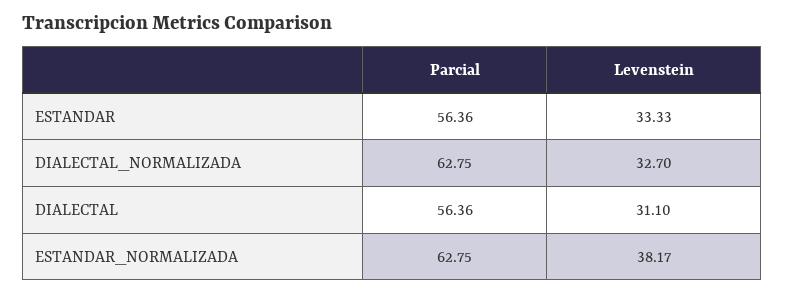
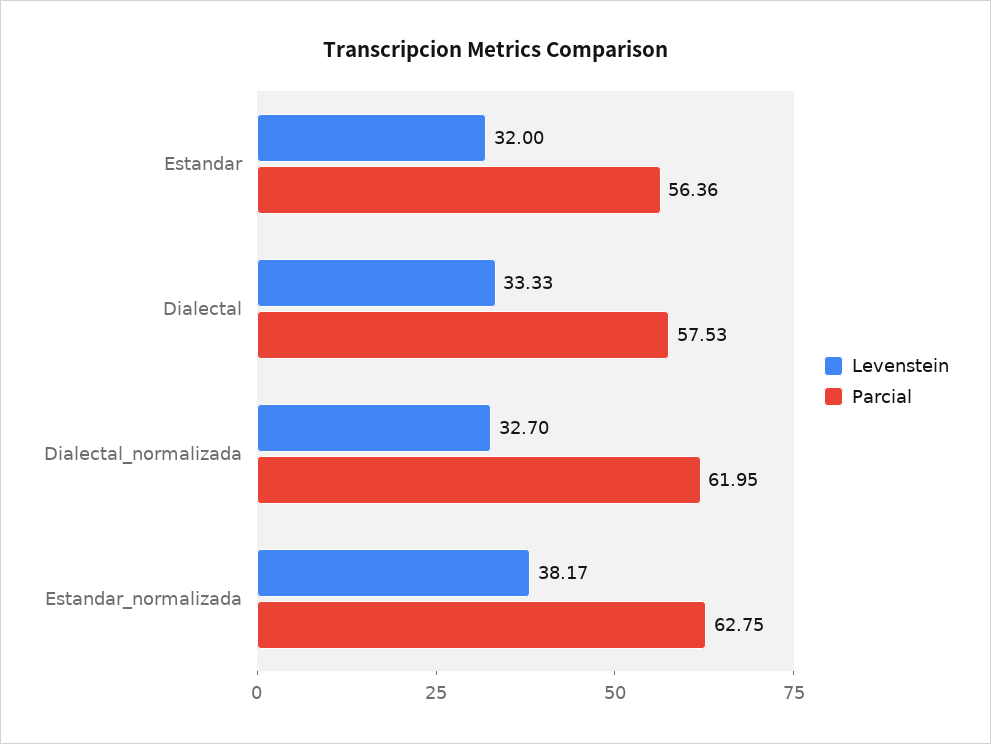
  {
    "Parcial": {
      "ESTANDAR": 56.36,
-     "DIALECTAL_NORMALIZADA": 62.75,
+     "DIALECTAL_NORMALIZADA": 61.95,
-     "DIALECTAL": 56.36,
+     "DIALECTAL": 57.53,
      "ESTANDAR_NORMALIZADA": 62.75
    },
    "Levenstein": {
-     "ESTANDAR": 33.33,
+     "ESTANDAR": 32,
      "DIALECTAL_NORMALIZADA": 32.7,
-     "DIALECTAL": 31.1,
+     "DIALECTAL": 33.33,
      "ESTANDAR_NORMALIZADA": 38.17
    }
  }

